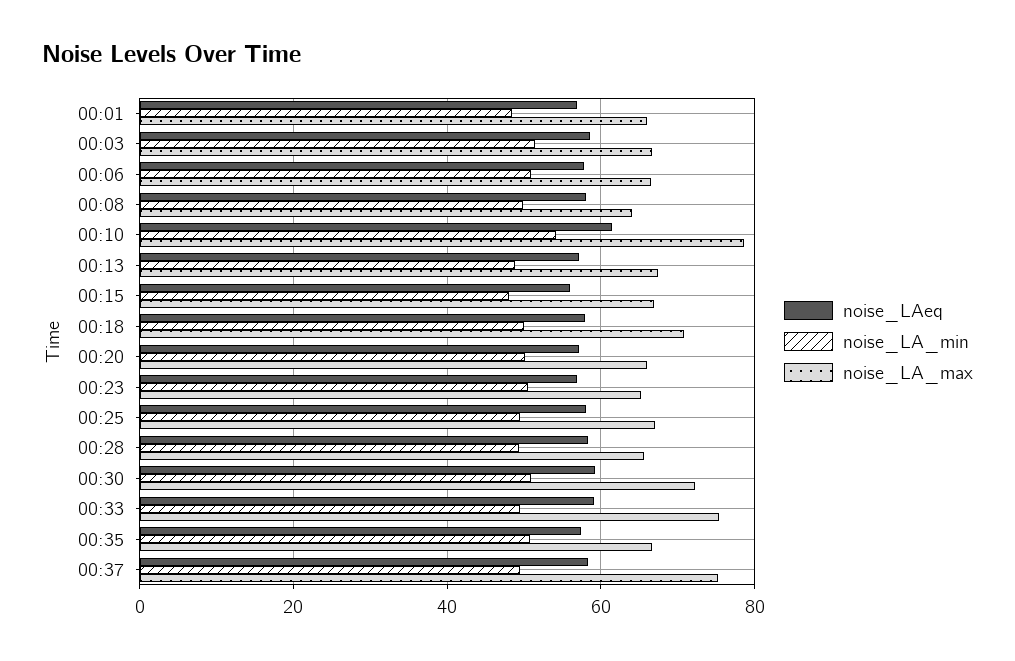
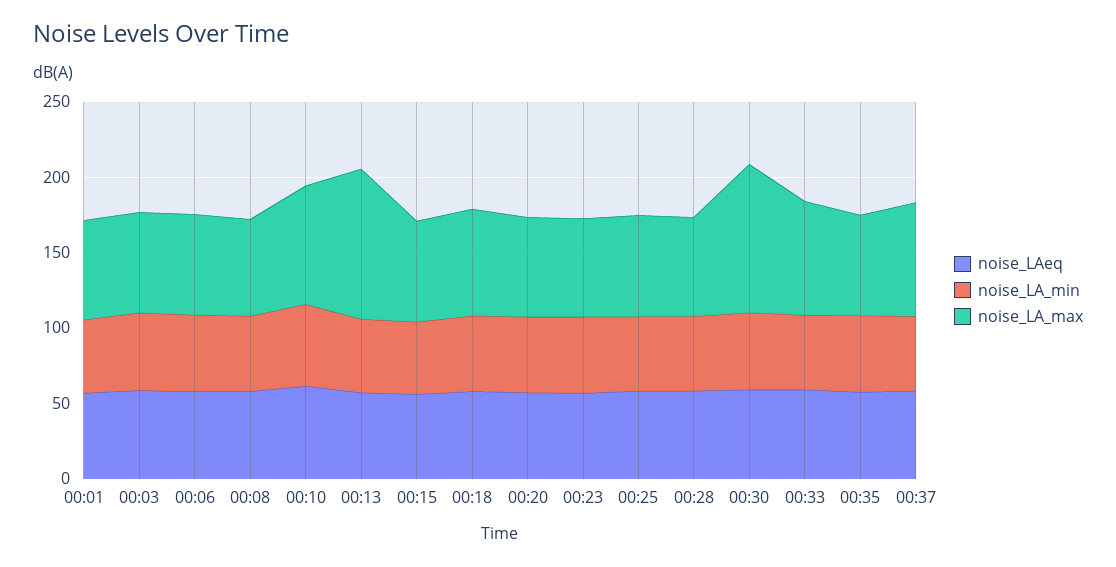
  {
    "noise_LAeq": {
      "00:01": 56,
      "00:03": 58,
      "00:06": 58,
      "00:08": 58,
      "00:10": 62,
      "00:13": 58,
      "00:15": 56,
      "00:18": 58,
      "00:20": 58,
      "00:23": 56,
      "00:25": 58,
      "00:28": 58,
      "00:30": 60,
      "00:33": 60,
      "00:35": 58,
      "00:37": 58
    },
    "noise_LA_min": {
      "00:01": 48,
      "00:03": 52,
      "00:06": 50,
      "00:08": 50,
      "00:10": 54,
      "00:13": 48,
      "00:15": 48,
      "00:18": 50,
      "00:20": 50,
      "00:23": 50,
      "00:25": 50,
      "00:28": 50,
      "00:30": 50,
      "00:33": 50,
      "00:35": 50,
      "00:37": 50
    },
    "noise_LA_max": {
      "00:01": 66,
      "00:03": 66,
      "00:06": 66,
      "00:08": 64,
      "00:10": 78,
-     "00:13": 68,
+     "00:13": 100,
      "00:15": 66,
      "00:18": 70,
      "00:20": 66,
      "00:23": 66,
      "00:25": 68,
      "00:28": 66,
-     "00:30": 72,
+     "00:30": 100,
      "00:33": 76,
      "00:35": 66,
      "00:37": 76
    }
  }

